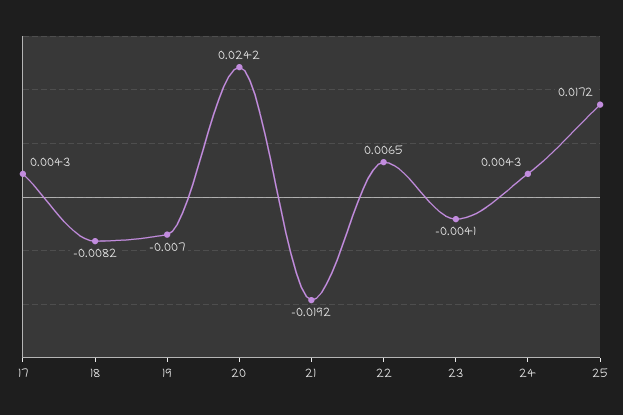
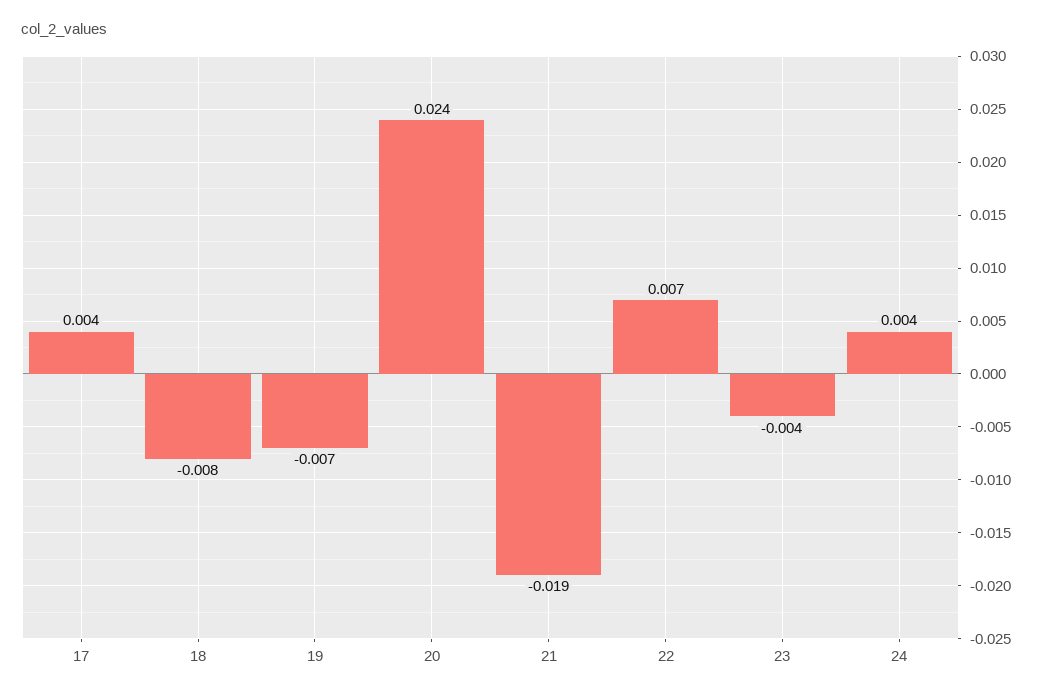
  {
    "17": 0.0043,
    "18": -0.0082,
    "19": -0.007,
    "20": 0.0242,
    "21": -0.0192,
    "22": 0.0065,
    "23": -0.0041,
-   "24": 0.0043,
+   "24": 0.0043
-   "25": 0.0172
  }

